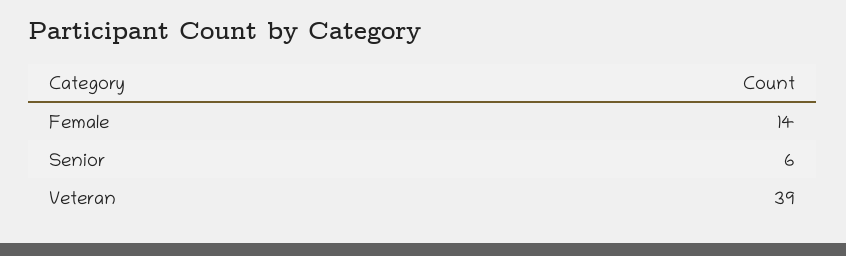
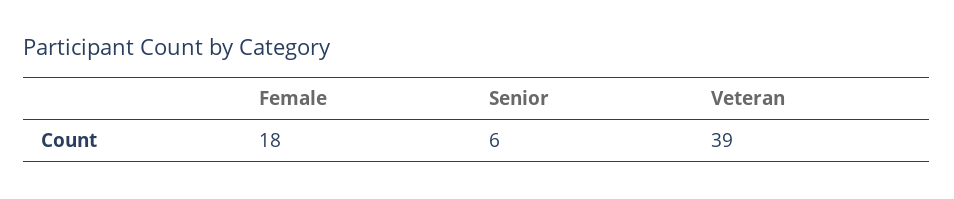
  {
-   "Female": 14,
+   "Female": 18,
    "Senior": 6,
    "Veteran": 39
  }

